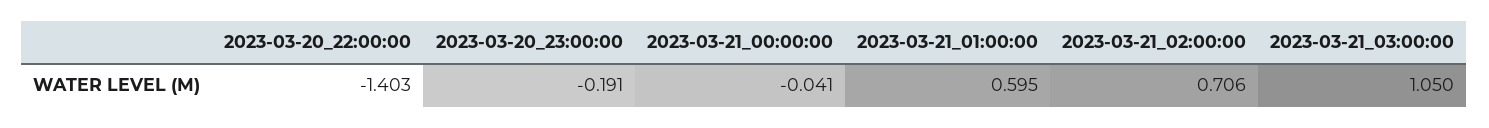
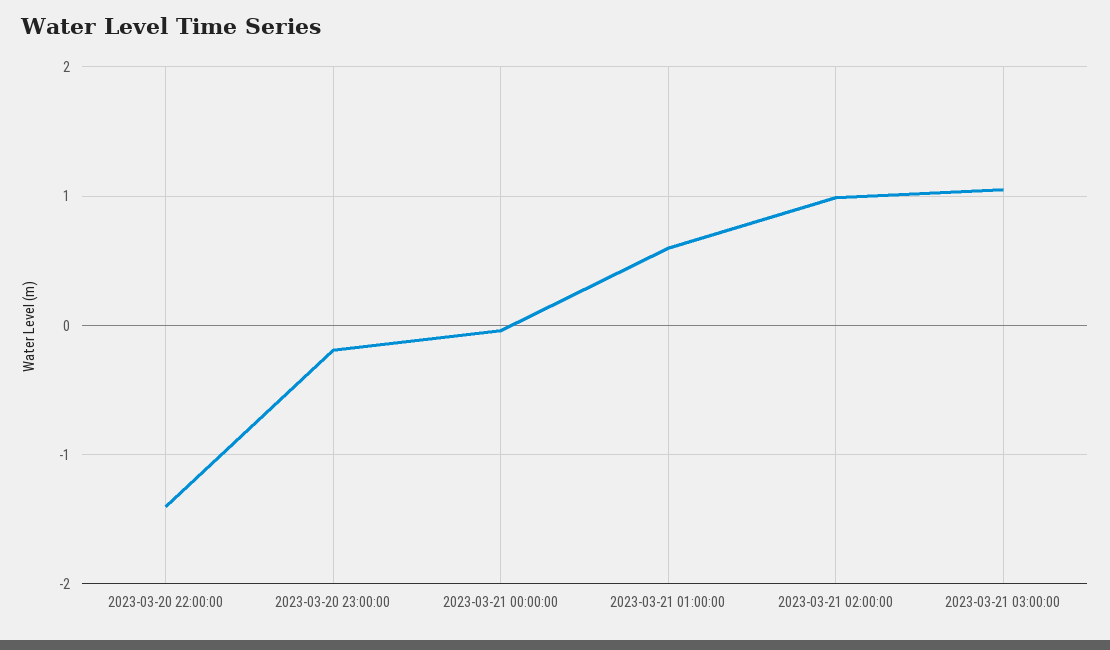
  {
    "2023-03-20_22:00:00": -1.403,
    "2023-03-20_23:00:00": -0.191,
    "2023-03-21_00:00:00": -0.041,
    "2023-03-21_01:00:00": 0.595,
-   "2023-03-21_02:00:00": 0.706,
+   "2023-03-21_02:00:00": 1,
    "2023-03-21_03:00:00": 1.05
  }

